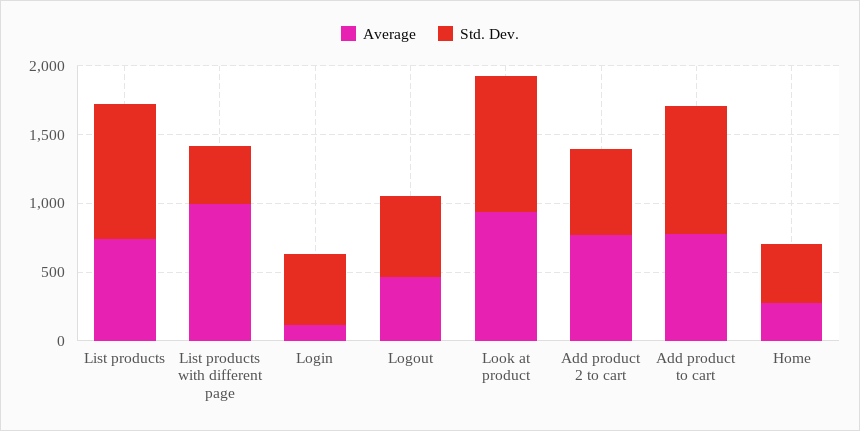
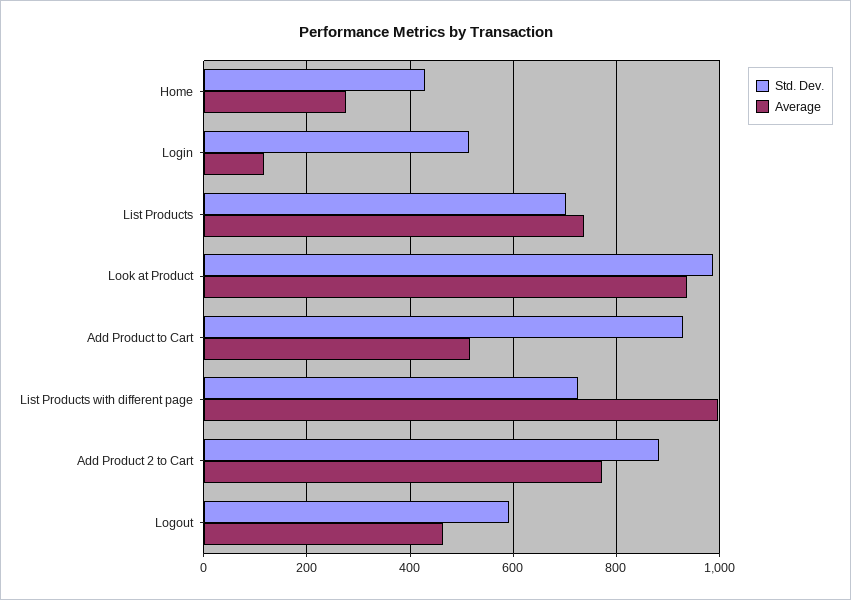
  {
    "Average": {
      "List products": 740,
      "List products with different page": 1000,
      "Login": 120,
      "Logout": 460,
      "Look at product": 940,
      "Add product 2 to cart": 780,
-     "Add product to cart": 800,
+     "Add product to cart": 520,
      "Home": 280
    },
    "Std. Dev.": {
-     "List products": 1000,
+     "List products": 700,
-     "List products with different page": 400,
+     "List products with different page": 720,
      "Login": 520,
      "Logout": 600,
      "Look at product": 980,
-     "Add product 2 to cart": 600,
+     "Add product 2 to cart": 880,
      "Add product to cart": 920,
      "Home": 420
    }
  }

